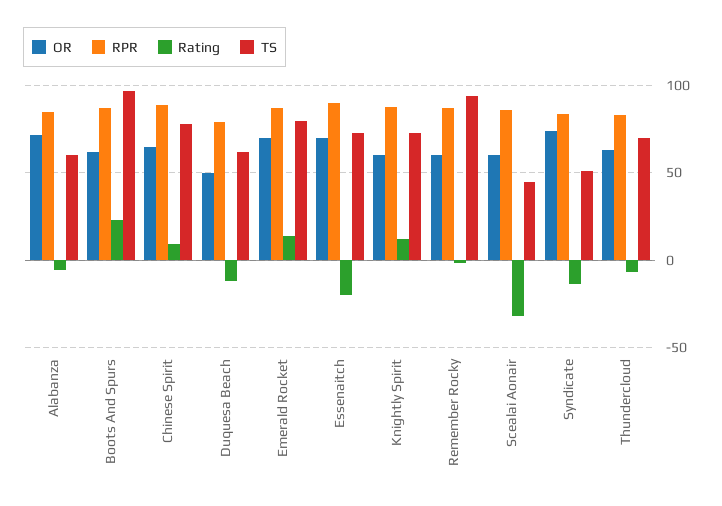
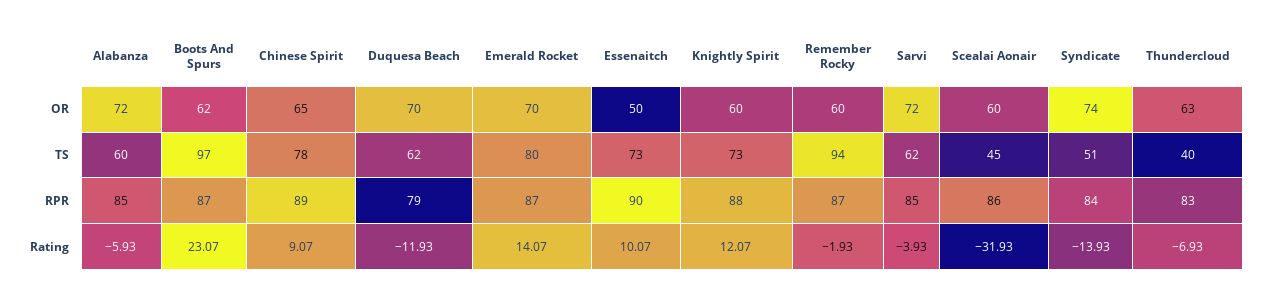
  {
    "OR": {
      "Alabanza": 72,
      "Boots And Spurs": 62,
      "Chinese Spirit": 65,
-     "Duquesa Beach": 50,
+     "Duquesa Beach": 70,
      "Emerald Rocket": 70,
-     "Essenaitch": 70,
+     "Essenaitch": 50,
      "Knightly Spirit": 60,
      "Remember Rocky": 60,
      "Scealai Aonair": 60,
      "Syndicate": 74,
-     "Thundercloud": 63
+     "Thundercloud": 63,
+     "Sarvi": 72
    },
    "RPR": {
      "Alabanza": 85,
      "Boots And Spurs": 87,
      "Chinese Spirit": 89,
      "Duquesa Beach": 79,
      "Emerald Rocket": 87,
      "Essenaitch": 90,
      "Knightly Spirit": 88,
      "Remember Rocky": 87,
      "Scealai Aonair": 86,
      "Syndicate": 84,
-     "Thundercloud": 83
+     "Thundercloud": 83,
+     "Sarvi": 85
    },
    "Rating": {
      "Alabanza": -5.93,
      "Boots And Spurs": 23.07,
      "Chinese Spirit": 9.07,
      "Duquesa Beach": -11.93,
      "Emerald Rocket": 14.07,
-     "Essenaitch": -20,
+     "Essenaitch": 10.07,
      "Knightly Spirit": 12.07,
      "Remember Rocky": -1.93,
      "Scealai Aonair": -31.93,
      "Syndicate": -13.93,
-     "Thundercloud": -6.93
+     "Thundercloud": -6.93,
+     "Sarvi": -3.93
    },
    "TS": {
      "Alabanza": 60,
      "Boots And Spurs": 97,
      "Chinese Spirit": 78,
      "Duquesa Beach": 62,
      "Emerald Rocket": 80,
      "Essenaitch": 73,
      "Knightly Spirit": 73,
      "Remember Rocky": 94,
      "Scealai Aonair": 45,
      "Syndicate": 51,
-     "Thundercloud": 70
+     "Thundercloud": 40,
+     "Sarvi": 62
    }
  }

